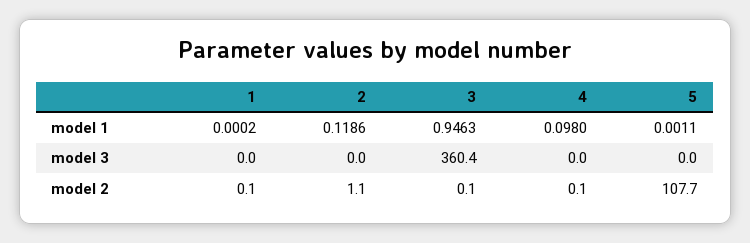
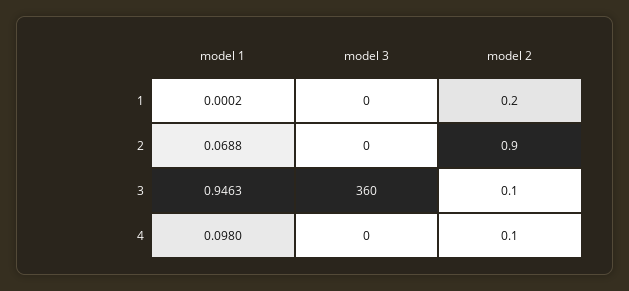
  {
    "1": {
      "model 1": 0.0002,
      "model 3": 0,
-     "model 2": 0.1
+     "model 2": 0.2
    },
    "2": {
-     "model 1": 0.1186,
+     "model 1": 0.0688,
      "model 3": 0,
-     "model 2": 1.1
+     "model 2": 0.9
    },
    "3": {
      "model 1": 0.9463,
-     "model 3": 360.4,
+     "model 3": 360,
      "model 2": 0.1
    },
    "4": {
      "model 1": 0.098,
      "model 3": 0,
      "model 2": 0.1
-   },
+   }
-   "5": {
-     "model 1": 0.0011,
-     "model 3": 0,
-     "model 2": 107.7
-   }
  }

